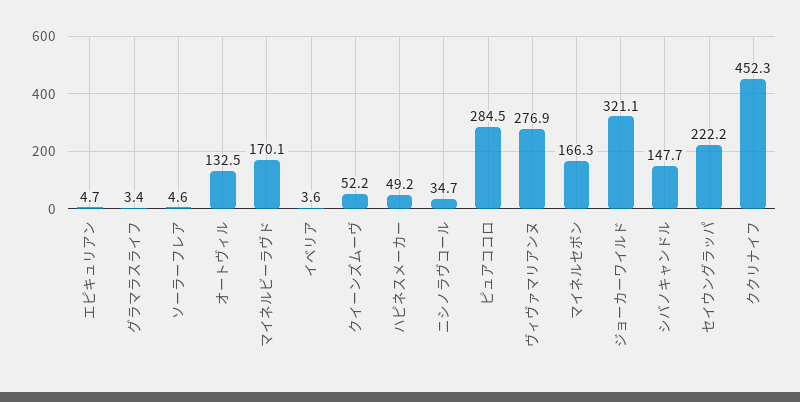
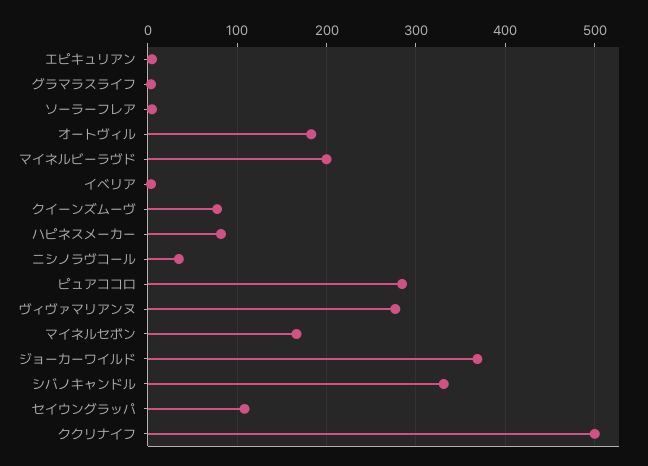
  {
    "エピキュリアン": 4.7,
    "グラマラスライフ": 3.4,
    "ソーラーフレア": 4.6,
-   "オートヴィル": 132.5,
+   "オートヴィル": 180,
-   "マイネルビーラヴド": 170.1,
+   "マイネルビーラヴド": 200,
    "イベリア": 3.6,
-   "クイーンズムーヴ": 52.2,
+   "クイーンズムーヴ": 80,
-   "ハピネスメーカー": 49.2,
+   "ハピネスメーカー": 80,
    "ニシノラヴコール": 34.7,
    "ピュアココロ": 284.5,
    "ヴィヴァマリアンヌ": 276.9,
    "マイネルセボン": 166.3,
-   "ジョーカーワイルド": 321.1,
+   "ジョーカーワイルド": 370,
-   "シバノキャンドル": 147.7,
+   "シバノキャンドル": 330,
-   "セイウングラッパ": 222.2,
+   "セイウングラッパ": 110,
-   "ククリナイフ": 452.3
+   "ククリナイフ": 500
  }

